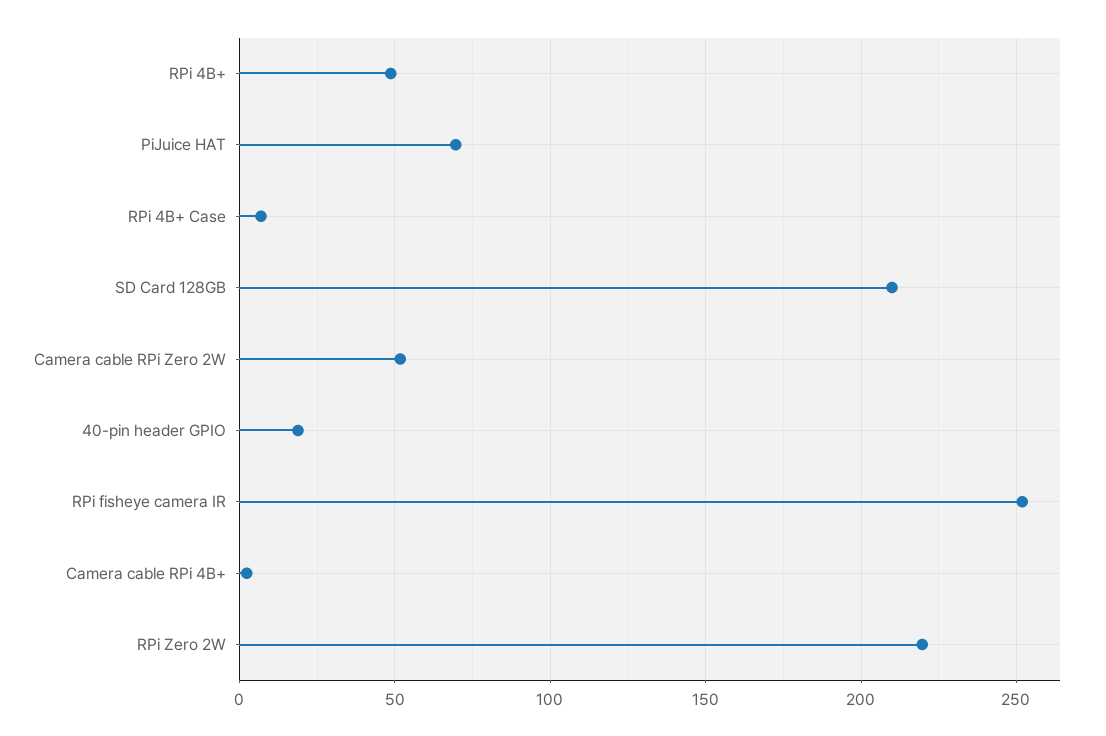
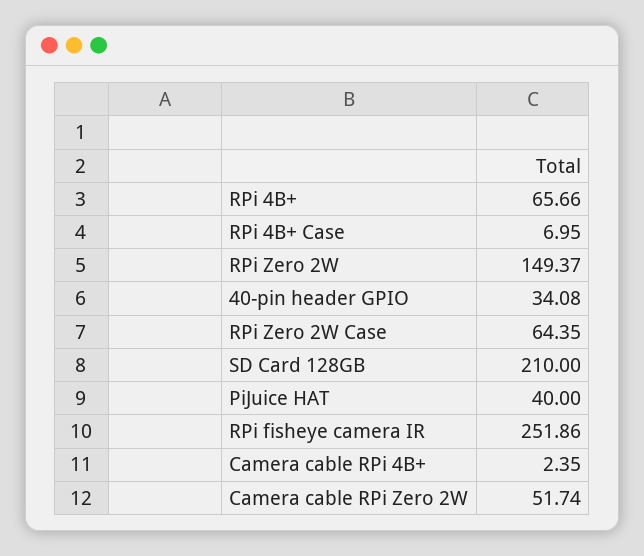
  {
-   "RPi 4B+": 50,
+   "RPi 4B+": 65.66,
-   "PiJuice HAT": 70,
+   "PiJuice HAT": 40,
    "RPi 4B+ Case": 6.95,
    "SD Card 128GB": 210,
    "Camera cable RPi Zero 2W": 51.74,
-   "40-pin header GPIO": 20,
+   "40-pin header GPIO": 34.08,
    "RPi fisheye camera IR": 251.86,
    "Camera cable RPi 4B+": 2.35,
-   "RPi Zero 2W": 220
+   "RPi Zero 2W": 149.37,
+   "RPi Zero 2W Case": 64.35
  }

